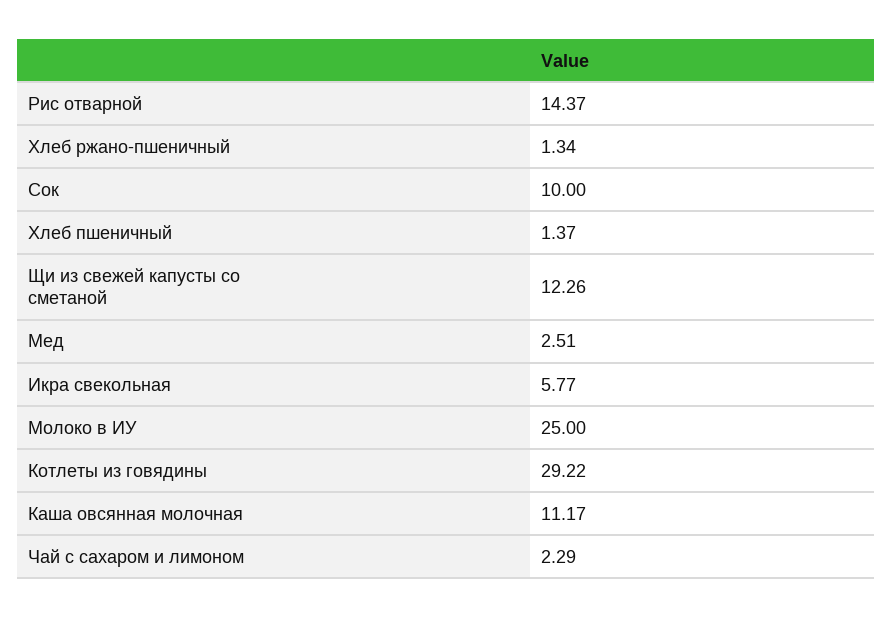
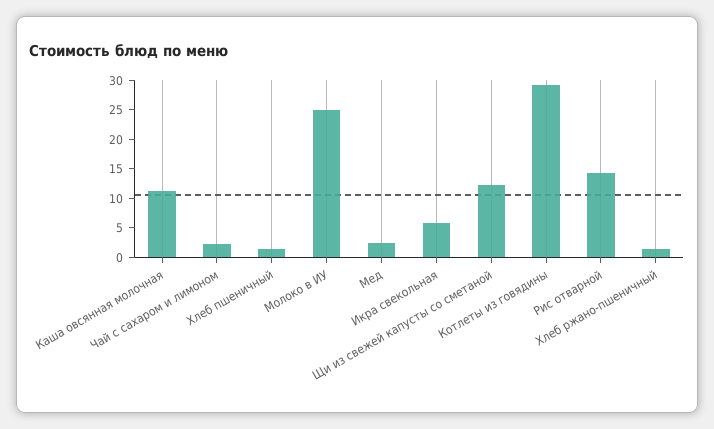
  {
    "Рис отварной": 14.37,
    "Хлеб ржано-пшеничный": 1.34,
-   "Сок": 10,
    "Хлеб пшеничный": 1.37,
    "Щи из свежей капусты со сметаной": 12.26,
    "Мед": 2.51,
    "Икра свекольная": 5.77,
    "Молоко в ИУ": 25,
    "Котлеты из говядины": 29.22,
    "Каша овсянная молочная": 11.17,
    "Чай с сахаром и лимоном": 2.29
  }

